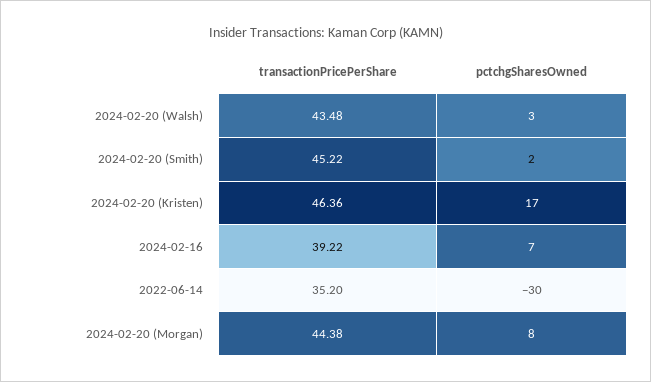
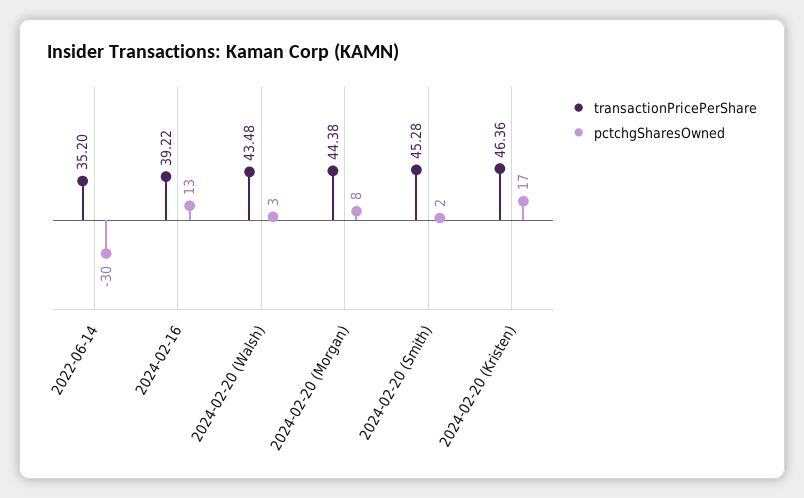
  {
    "transactionPricePerShare": {
      "2024-02-20 (Walsh)": 43.48,
-     "2024-02-20 (Smith)": 45.22,
+     "2024-02-20 (Smith)": 45.28,
      "2024-02-20 (Kristen)": 46.36,
      "2024-02-16": 39.22,
      "2022-06-14": 35.2,
      "2024-02-20 (Morgan)": 44.38
    },
    "pctchgSharesOwned": {
      "2024-02-20 (Walsh)": 3,
      "2024-02-20 (Smith)": 2,
      "2024-02-20 (Kristen)": 17,
-     "2024-02-16": 7,
+     "2024-02-16": 13,
      "2022-06-14": -30,
      "2024-02-20 (Morgan)": 8
    }
  }

